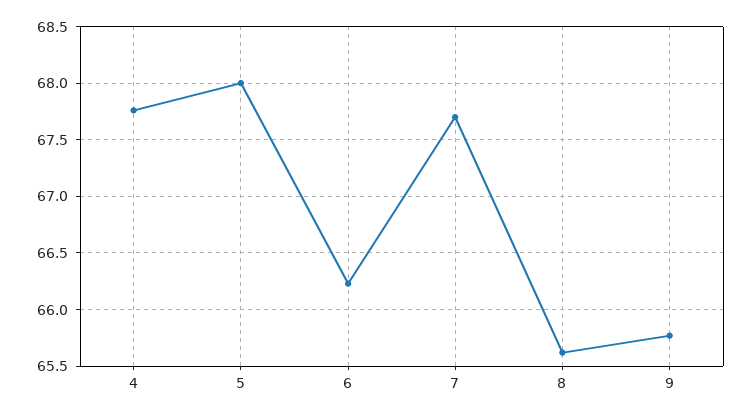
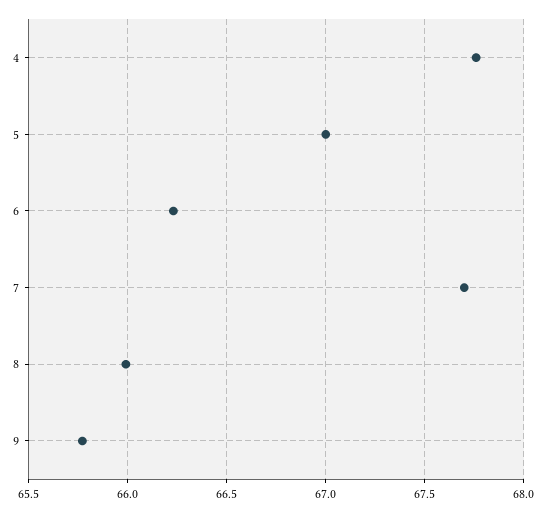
  {
    "4": 67.75,
-   "5": 68,
+   "5": 67,
    "6": 66.25,
    "7": 67.7,
-   "8": 65.6,
+   "8": 66,
    "9": 65.75
  }

